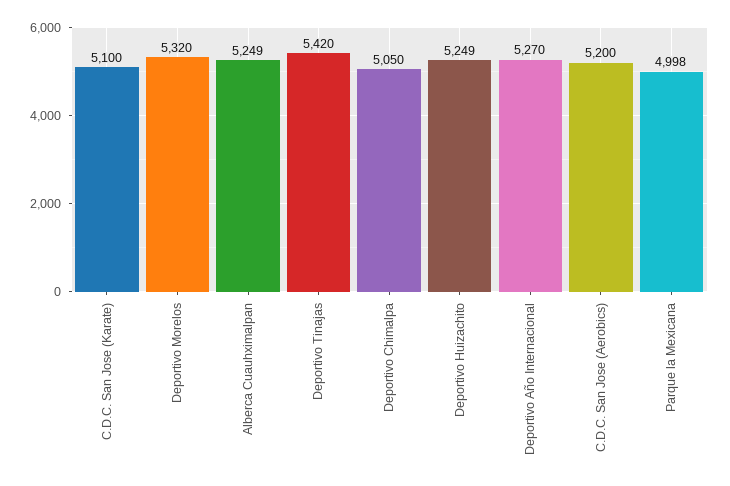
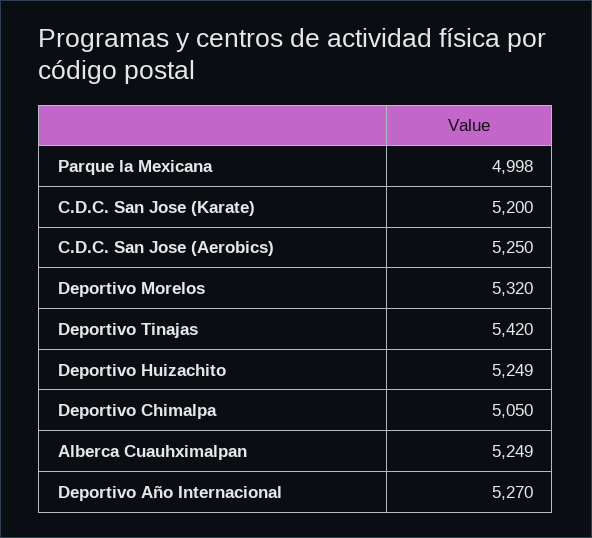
  {
-   "C.D.C. San Jose (Karate)": 5100,
+   "C.D.C. San Jose (Karate)": 5200,
    "Deportivo Morelos": 5320,
    "Alberca Cuauhximalpan": 5249,
    "Deportivo Tinajas": 5420,
    "Deportivo Chimalpa": 5050,
    "Deportivo Huizachito": 5249,
    "Deportivo Año Internacional": 5270,
-   "C.D.C. San Jose (Aerobics)": 5200,
+   "C.D.C. San Jose (Aerobics)": 5250,
    "Parque la Mexicana": 4998
  }

